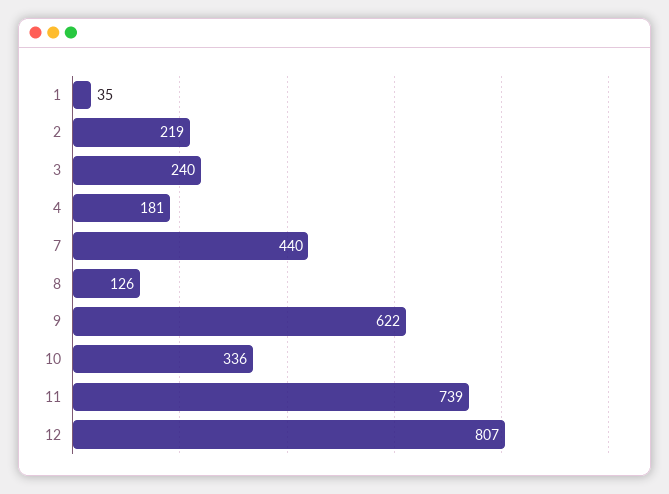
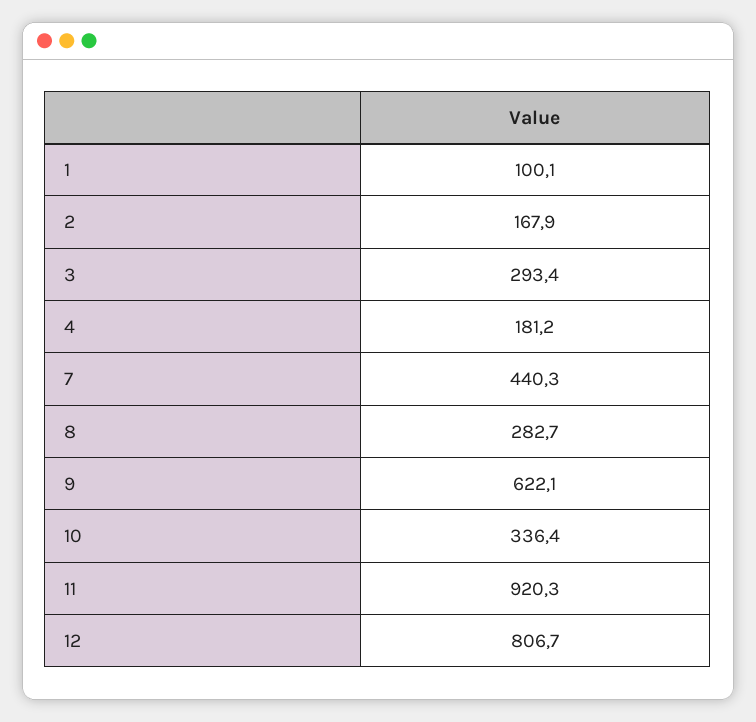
  {
-   "1": 35,
+   "1": 100.1,
-   "2": 219,
+   "2": 167.9,
-   "3": 240,
+   "3": 293.4,
    "4": 181.2,
    "7": 440.3,
-   "8": 126,
+   "8": 282.7,
    "9": 622.1,
    "10": 336.4,
-   "11": 739,
+   "11": 920.3,
    "12": 806.7
  }

